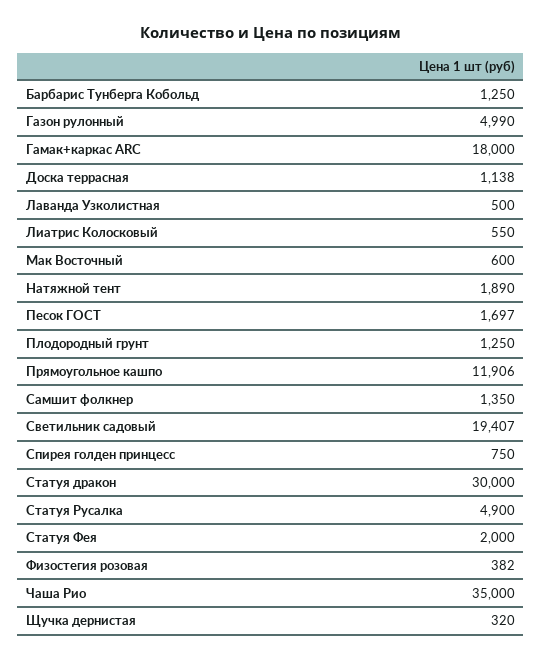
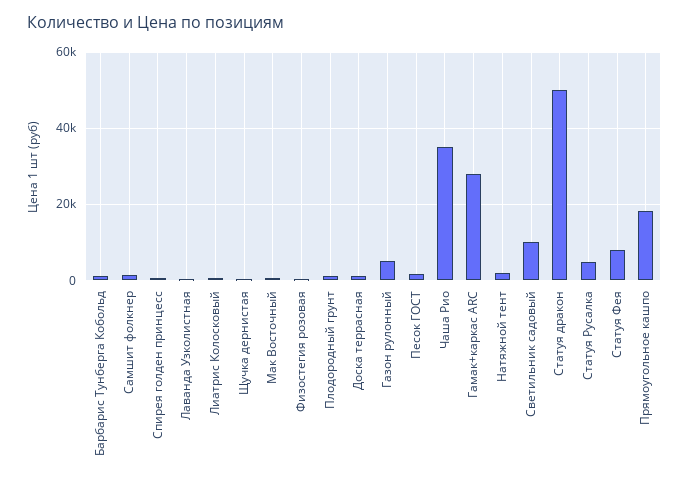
  {
    "Барбарис Тунберга Кобольд": 1250,
    "Газон рулонный": 4990,
-   "Гамак+каркас ARC": 18000,
+   "Гамак+каркас ARC": 28000,
    "Доска террасная": 1138,
    "Лаванда Узколистная": 500,
    "Лиатрис Колосковый": 550,
    "Мак Восточный": 600,
    "Натяжной тент": 1890,
    "Песок ГОСТ": 1697,
    "Плодородный грунт": 1250,
-   "Прямоугольное кашпо": 11906,
+   "Прямоугольное кашпо": 18000,
    "Самшит фолкнер": 1350,
-   "Светильник садовый": 19407,
+   "Светильник садовый": 10000,
    "Спирея голден принцесс": 750,
-   "Статуя дракон": 30000,
+   "Статуя дракон": 50000,
    "Статуя Русалка": 4900,
-   "Статуя Фея": 2000,
+   "Статуя Фея": 8000,
    "Физостегия розовая": 382,
    "Чаша Рио": 35000,
    "Щучка дернистая": 320
  }

